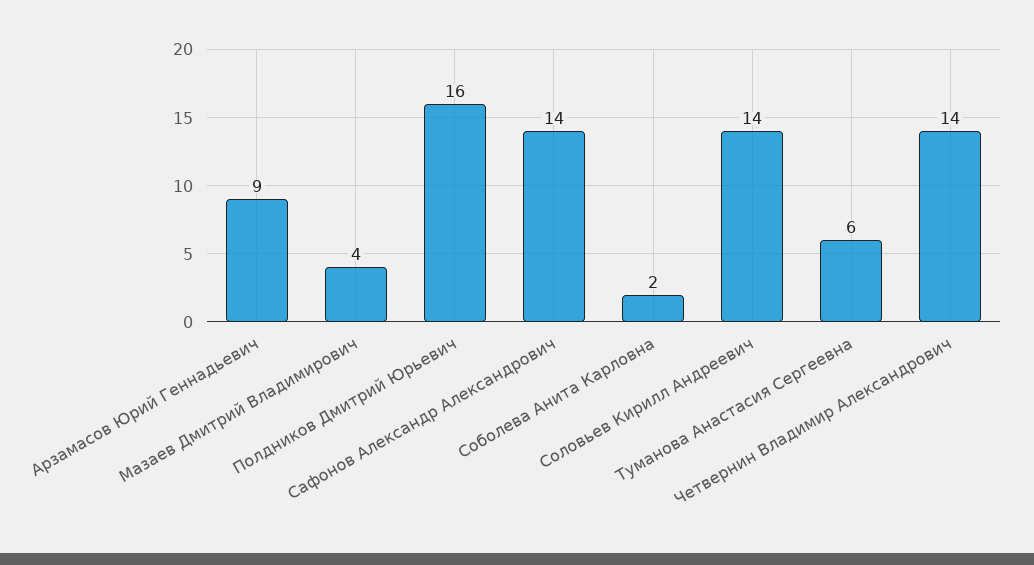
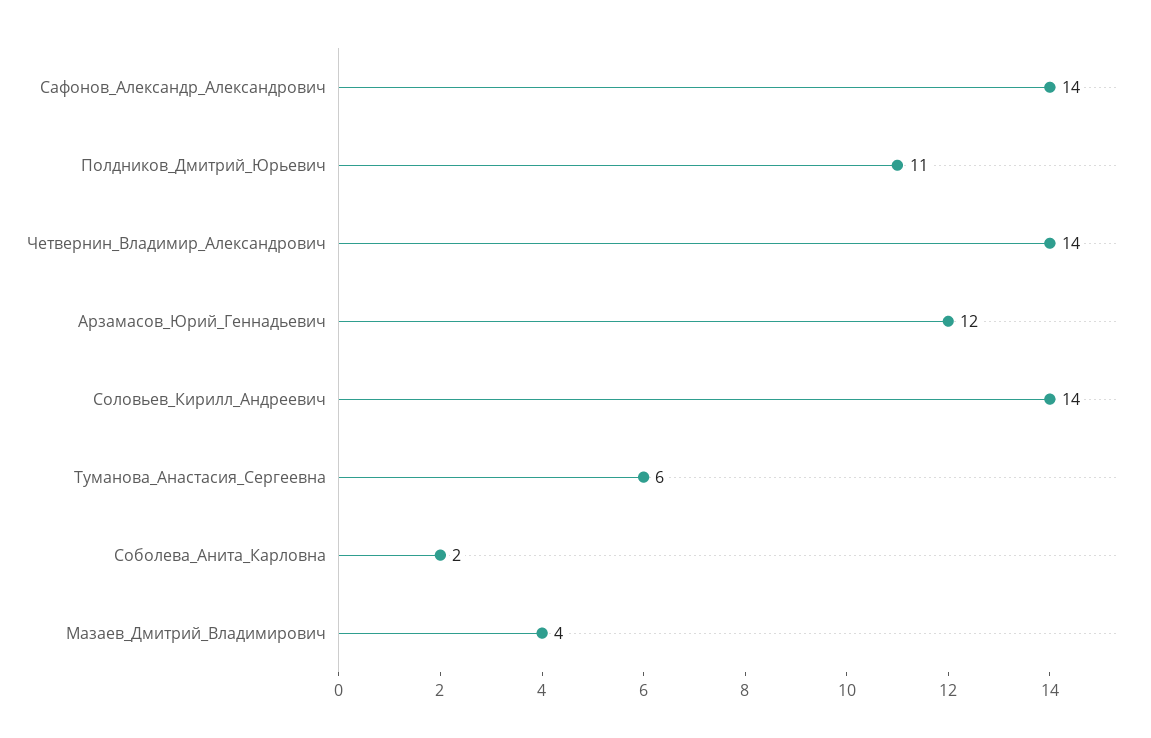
  {
-   "Арзамасов Юрий Геннадьевич": 9,
+   "Арзамасов Юрий Геннадьевич": 12,
    "Мазаев Дмитрий Владимирович": 4,
-   "Полдников Дмитрий Юрьевич": 16,
+   "Полдников Дмитрий Юрьевич": 11,
    "Сафонов Александр Александрович": 14,
    "Соболева Анита Карловна": 2,
    "Соловьев Кирилл Андреевич": 14,
    "Туманова Анастасия Сергеевна": 6,
    "Четвернин Владимир Александрович": 14
  }

